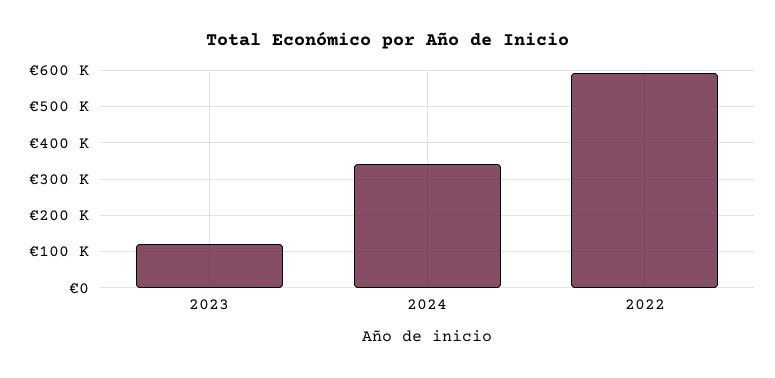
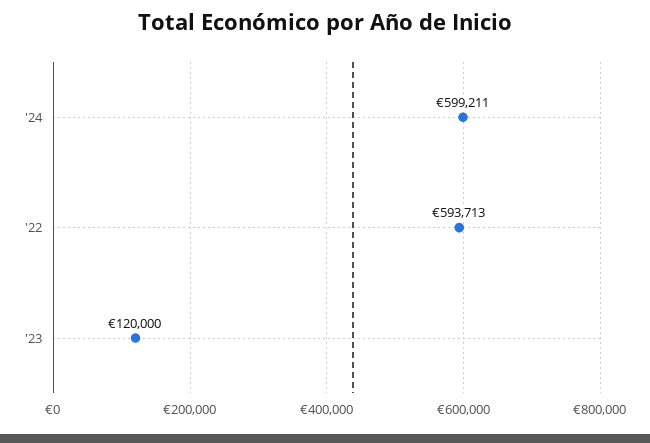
  {
    "2023": 120000,
-   "2024": 340000,
+   "2024": 599211,
    "2022": 593713
  }

